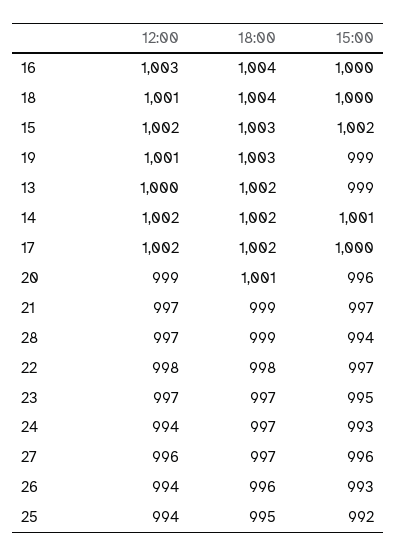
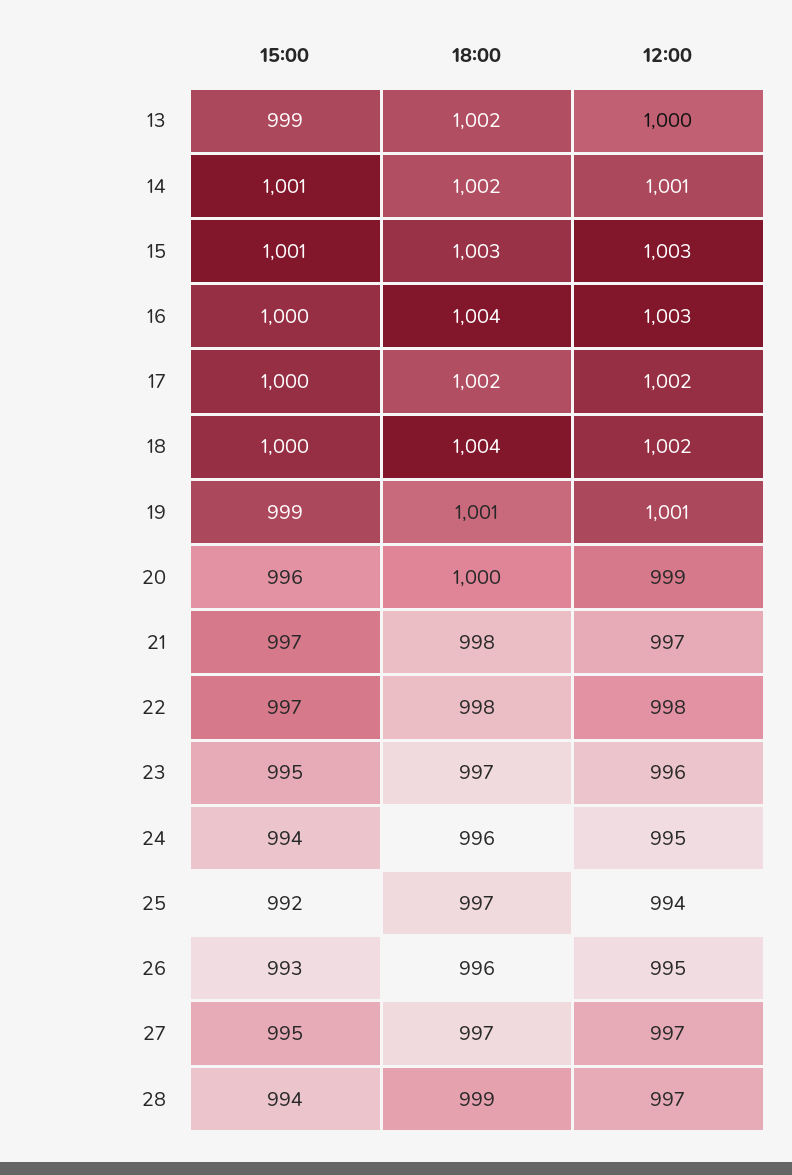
  {
    "12:00": {
      "16": 1003,
-     "18": 1001,
+     "18": 1002,
-     "15": 1002,
+     "15": 1003,
      "19": 1001,
      "13": 1000,
-     "14": 1002,
+     "14": 1001,
      "17": 1002,
      "20": 999,
      "21": 997,
      "28": 997,
      "22": 998,
-     "23": 997,
+     "23": 996,
-     "24": 994,
+     "24": 995,
-     "27": 996,
+     "27": 997,
-     "26": 994,
+     "26": 995,
      "25": 994
    },
    "18:00": {
      "16": 1004,
      "18": 1004,
      "15": 1003,
-     "19": 1003,
+     "19": 1001,
      "13": 1002,
      "14": 1002,
      "17": 1002,
-     "20": 1001,
+     "20": 1000,
-     "21": 999,
+     "21": 998,
      "28": 999,
      "22": 998,
      "23": 997,
-     "24": 997,
+     "24": 996,
      "27": 997,
      "26": 996,
-     "25": 995
+     "25": 997
    },
    "15:00": {
      "16": 1000,
      "18": 1000,
-     "15": 1002,
+     "15": 1001,
      "19": 999,
      "13": 999,
      "14": 1001,
      "17": 1000,
      "20": 996,
      "21": 997,
      "28": 994,
      "22": 997,
      "23": 995,
-     "24": 993,
+     "24": 994,
-     "27": 996,
+     "27": 995,
      "26": 993,
      "25": 992
    }
  }

